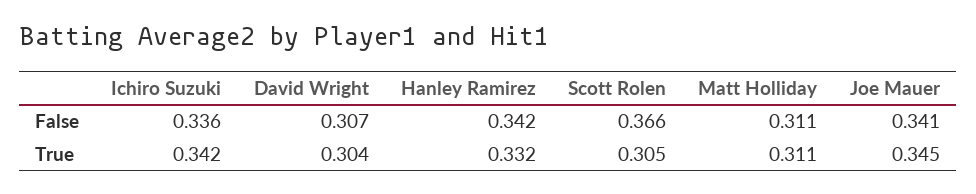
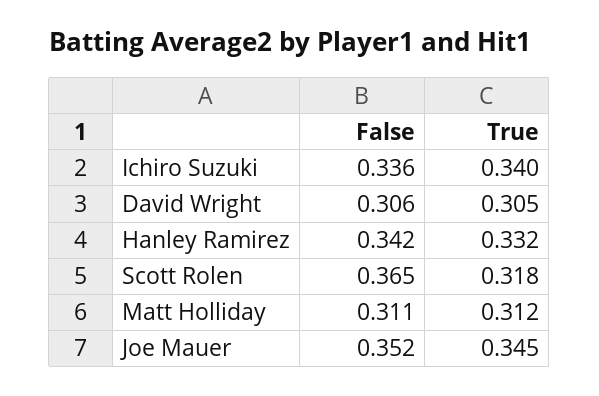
  {
    "Ichiro Suzuki": {
      "False": 0.336,
-     "True": 0.342
+     "True": 0.34
    },
    "David Wright": {
-     "False": 0.307,
+     "False": 0.306,
-     "True": 0.304
+     "True": 0.305
    },
    "Hanley Ramirez": {
      "False": 0.342,
      "True": 0.332
    },
    "Scott Rolen": {
-     "False": 0.366,
+     "False": 0.365,
-     "True": 0.305
+     "True": 0.318
    },
    "Matt Holliday": {
      "False": 0.311,
-     "True": 0.311
+     "True": 0.312
    },
    "Joe Mauer": {
-     "False": 0.341,
+     "False": 0.352,
      "True": 0.345
    }
  }

